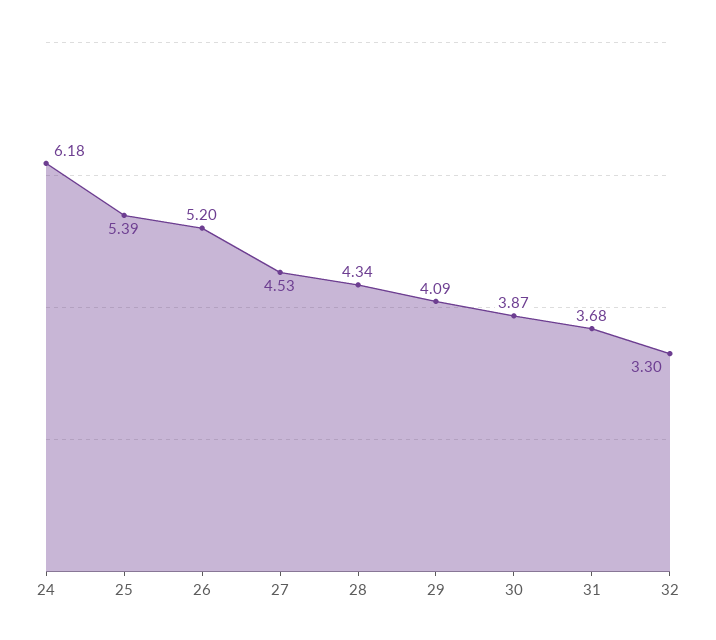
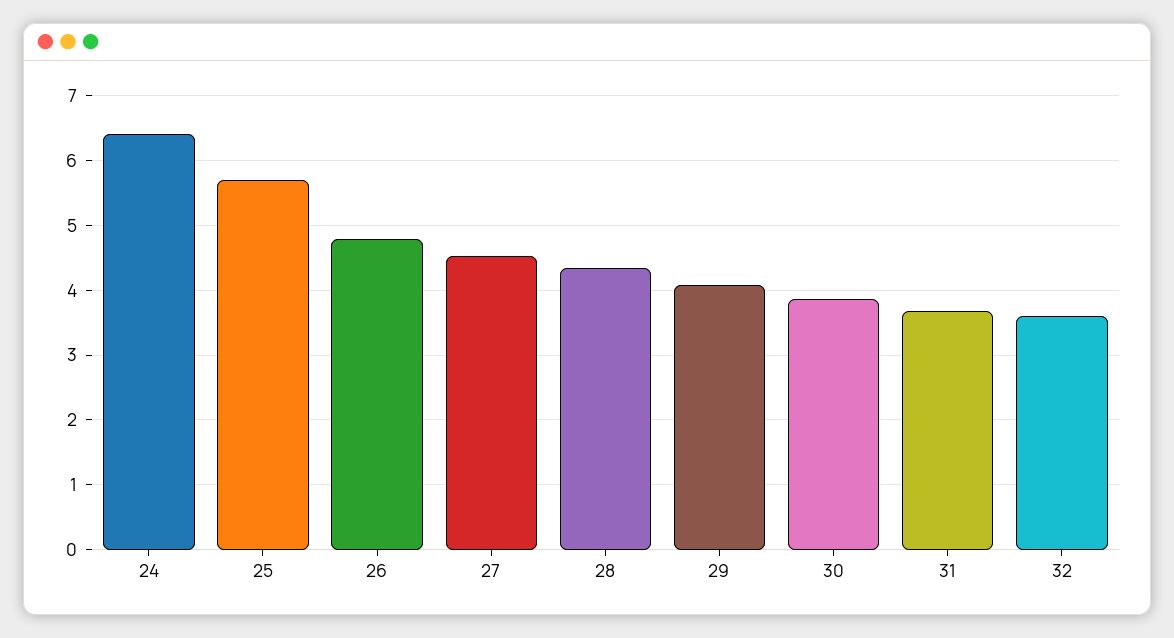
  {
-   "24": 6.18,
+   "24": 6.4,
-   "25": 5.39,
+   "25": 5.7,
-   "26": 5.2,
+   "26": 4.8,
    "27": 4.53,
    "28": 4.34,
    "29": 4.09,
    "30": 3.87,
    "31": 3.68,
-   "32": 3.3
+   "32": 3.6
  }

